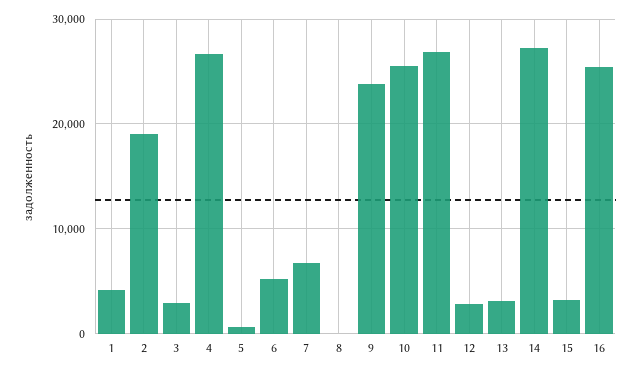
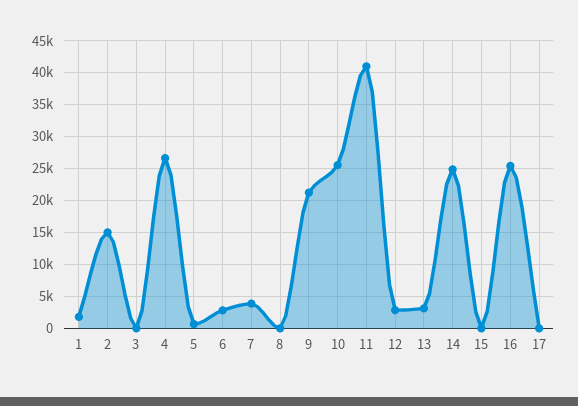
  {
-   "1": 4000,
+   "1": 2000,
-   "2": 19000,
+   "2": 15000,
-   "3": 3000,
+   "3": 0,
    "4": 27000,
    "5": 1000,
-   "6": 5000,
+   "6": 3000,
-   "7": 7000,
+   "7": 4000,
    "8": 0,
-   "9": 24000,
+   "9": 21000,
    "10": 26000,
-   "11": 27000,
+   "11": 41000,
    "12": 3000,
    "13": 3000,
-   "14": 27000,
+   "14": 25000,
-   "15": 3000,
+   "15": 0,
-   "16": 25000
+   "16": 25000,
+   "17": 0
  }

